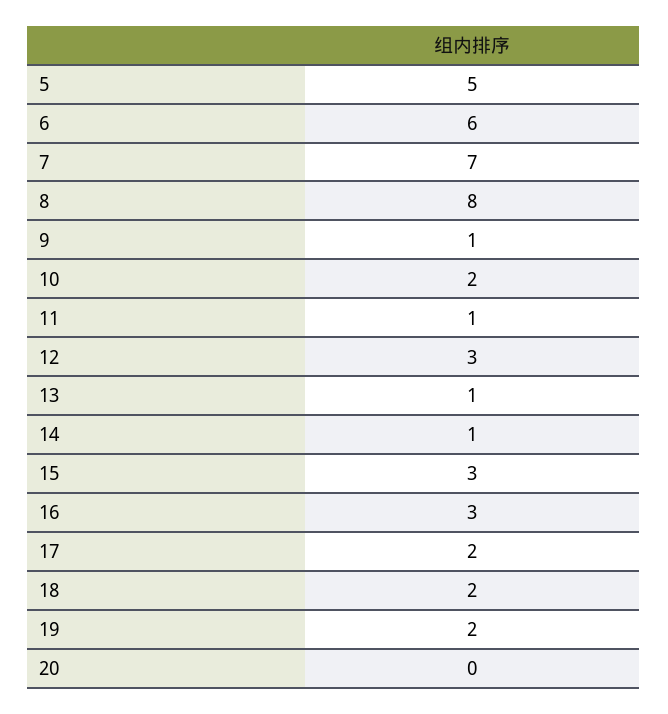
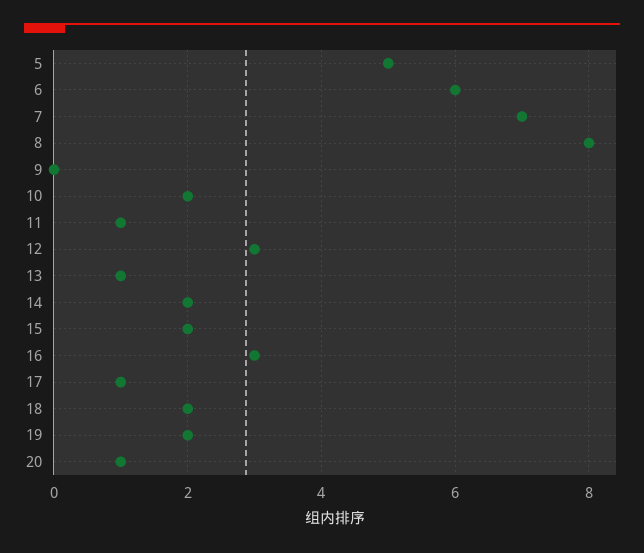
  {
    "5": 5,
    "6": 6,
    "7": 7,
    "8": 8,
-   "9": 1,
+   "9": 0,
    "10": 2,
    "11": 1,
    "12": 3,
    "13": 1,
-   "14": 1,
+   "14": 2,
-   "15": 3,
+   "15": 2,
    "16": 3,
-   "17": 2,
+   "17": 1,
    "18": 2,
    "19": 2,
-   "20": 0
+   "20": 1
  }

